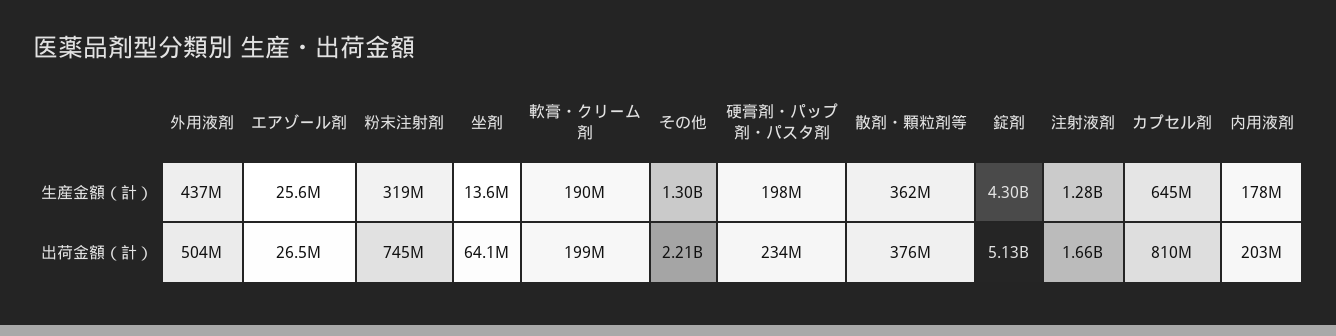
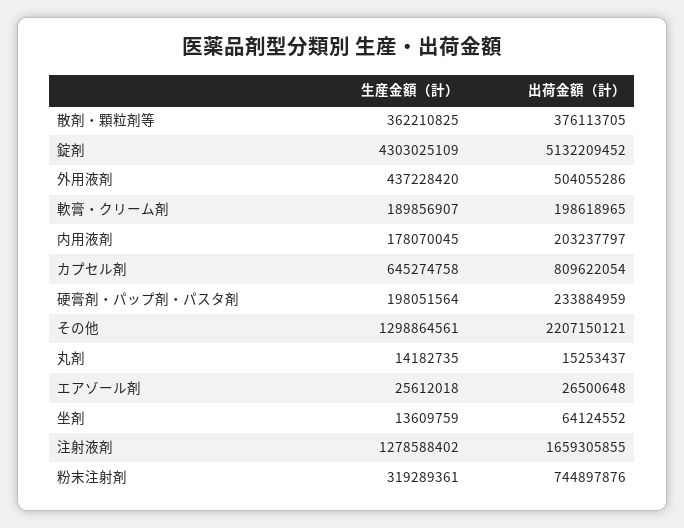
  {
    "外用液剤": {
      "生産金額（計）": 437228420,
      "出荷金額（計）": 504055286
    },
    "エアゾール剤": {
      "生産金額（計）": 25612018,
      "出荷金額（計）": 26500648
    },
    "粉末注射剤": {
      "生産金額（計）": 319289361,
      "出荷金額（計）": 744897876
    },
    "坐剤": {
      "生産金額（計）": 13609759,
      "出荷金額（計）": 64124552
    },
    "軟膏・クリーム剤": {
      "生産金額（計）": 189856907,
      "出荷金額（計）": 198618965
    },
    "その他": {
      "生産金額（計）": 1298864561,
      "出荷金額（計）": 2207150121
    },
    "硬膏剤・パップ剤・パスタ剤": {
      "生産金額（計）": 198051564,
      "出荷金額（計）": 233884959
    },
    "散剤・顆粒剤等": {
      "生産金額（計）": 362210825,
      "出荷金額（計）": 376113705
    },
    "錠剤": {
      "生産金額（計）": 4303025109,
      "出荷金額（計）": 5132209452
    },
    "注射液剤": {
      "生産金額（計）": 1278588402,
      "出荷金額（計）": 1659305855
    },
    "カプセル剤": {
      "生産金額（計）": 645274758,
      "出荷金額（計）": 809622054
    },
    "内用液剤": {
      "生産金額（計）": 178070045,
      "出荷金額（計）": 203237797
-   }
+   },
+   "丸剤": {
+     "生産金額（計）": 14182735,
+     "出荷金額（計）": 15253437
+   }
  }

